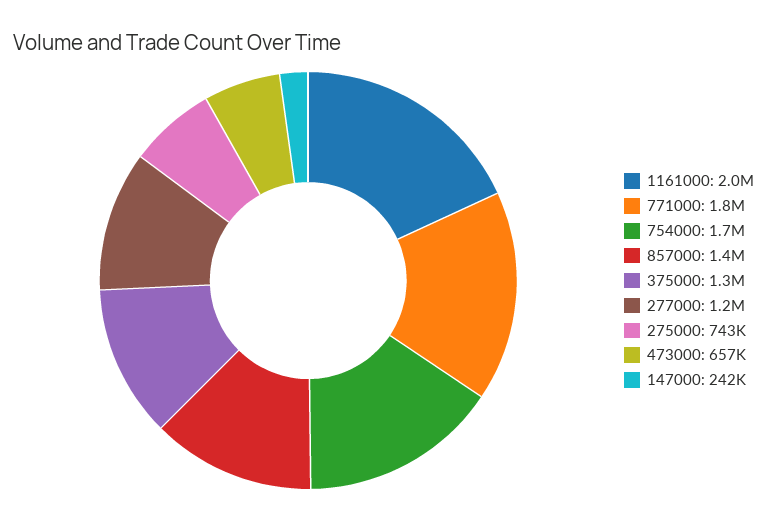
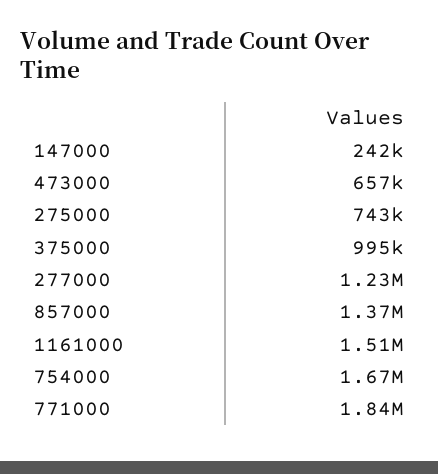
  {
-   "1161000": 2000000,
+   "1161000": 1510000,
    "771000": 1840000,
    "754000": 1670000,
    "857000": 1370000,
-   "375000": 1300000,
+   "375000": 995000,
    "277000": 1230000,
    "275000": 743000,
    "473000": 657000,
    "147000": 242000
  }

